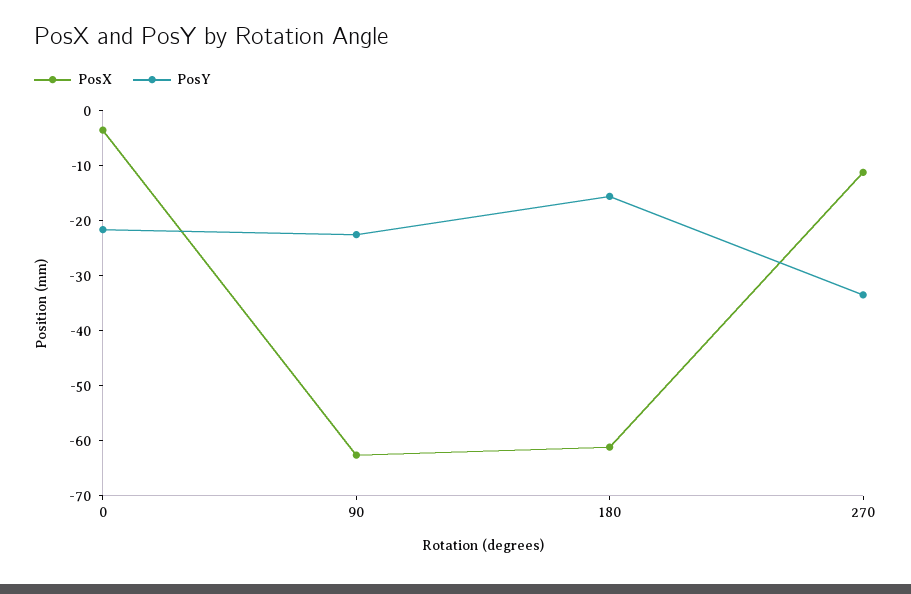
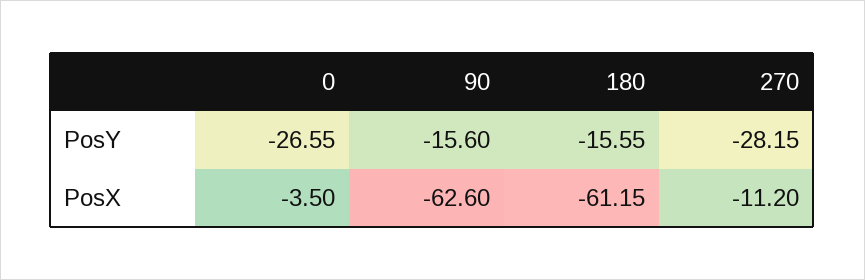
  {
    "PosX": {
      "0": -3.5,
      "90": -62.6,
      "180": -61.15,
      "270": -11.2
    },
    "PosY": {
-     "0": -22,
+     "0": -26.55,
-     "90": -22,
+     "90": -15.6,
      "180": -15.55,
-     "270": -34
+     "270": -28.15
    }
  }

